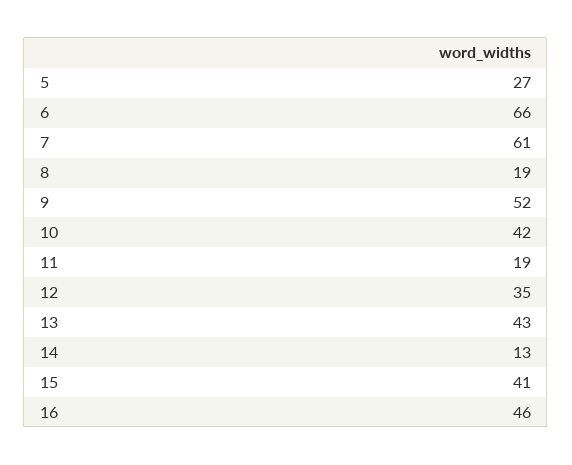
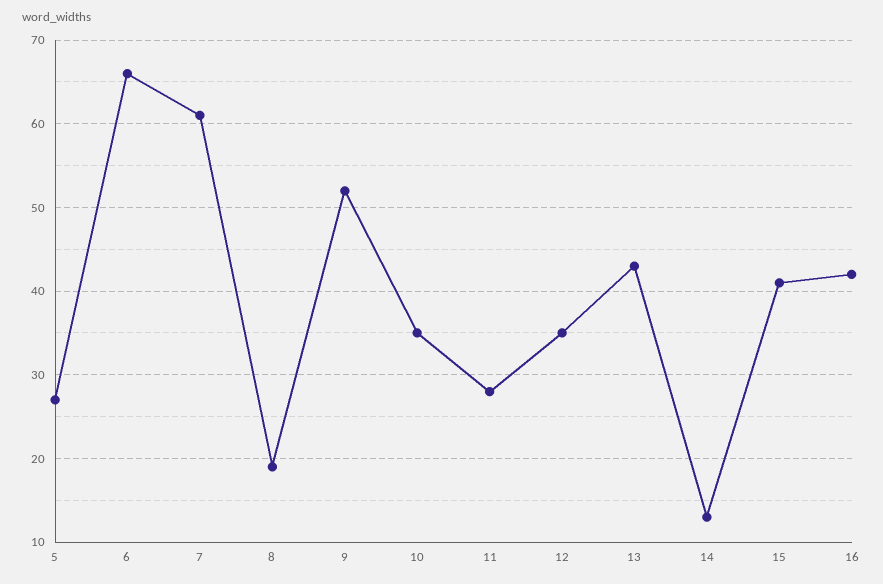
  {
    "5": 27,
    "6": 66,
    "7": 61,
    "8": 19,
    "9": 52,
-   "10": 42,
+   "10": 35,
-   "11": 19,
+   "11": 28,
    "12": 35,
    "13": 43,
    "14": 13,
    "15": 41,
-   "16": 46
+   "16": 42
  }

